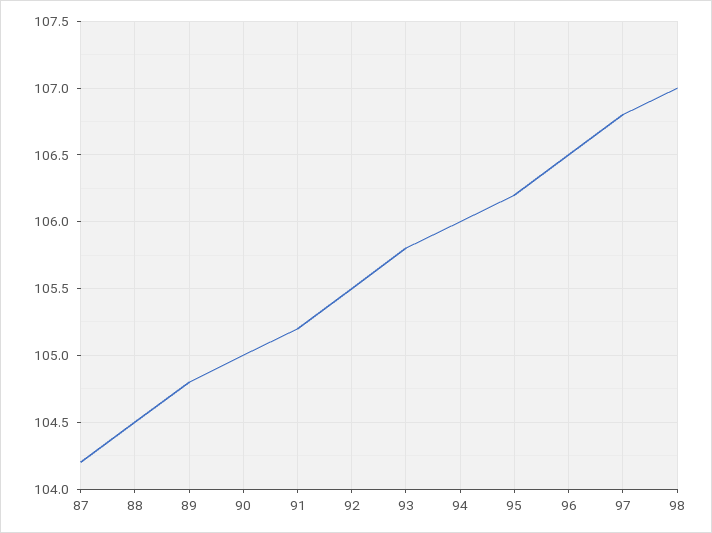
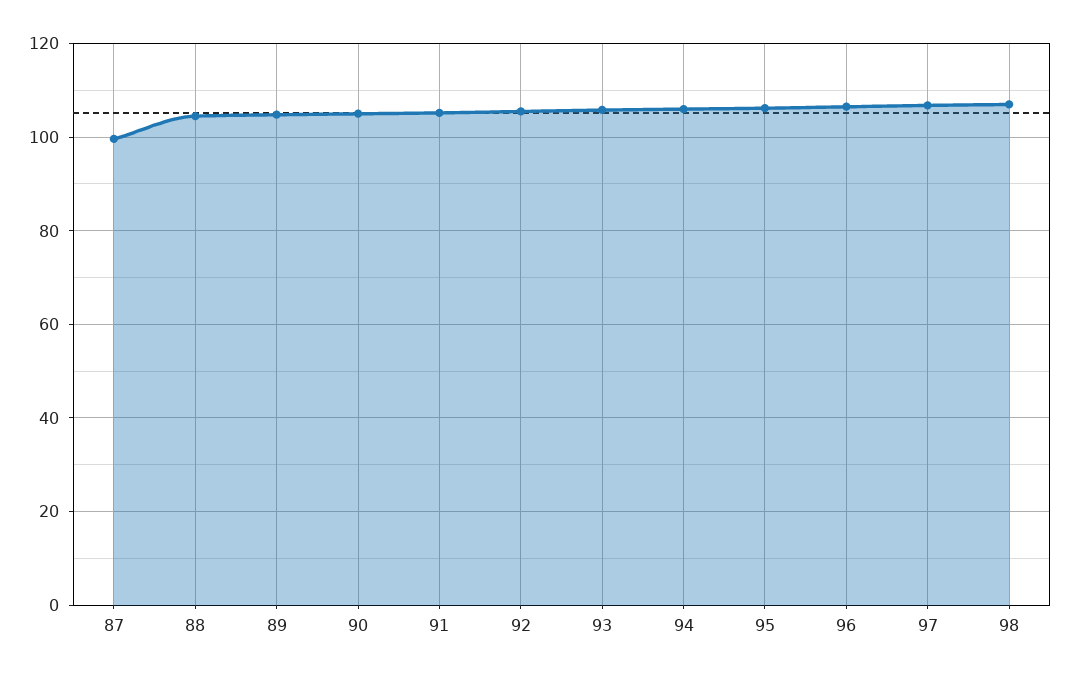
  {
-   "87": 104.2,
+   "87": 100,
    "88": 104.5,
    "89": 104.8,
    "90": 105,
    "91": 105.2,
    "92": 105.5,
    "93": 105.8,
    "94": 106,
    "95": 106.2,
    "96": 106.5,
    "97": 106.8,
    "98": 107
  }

